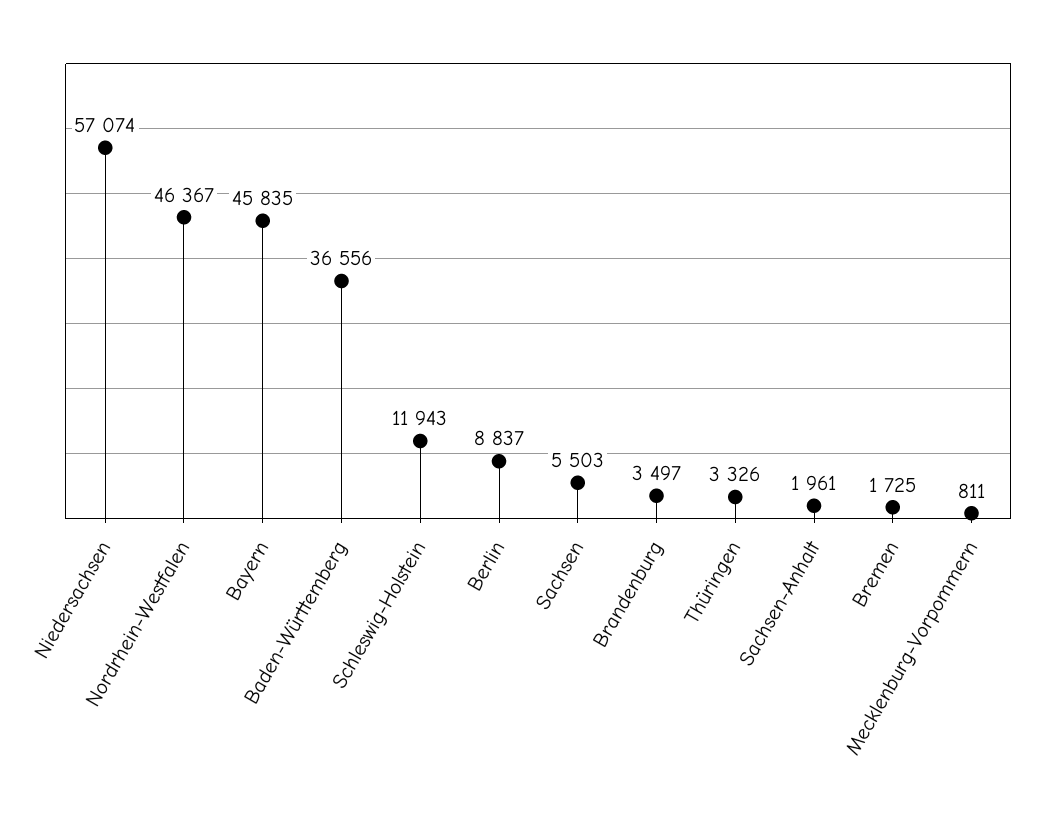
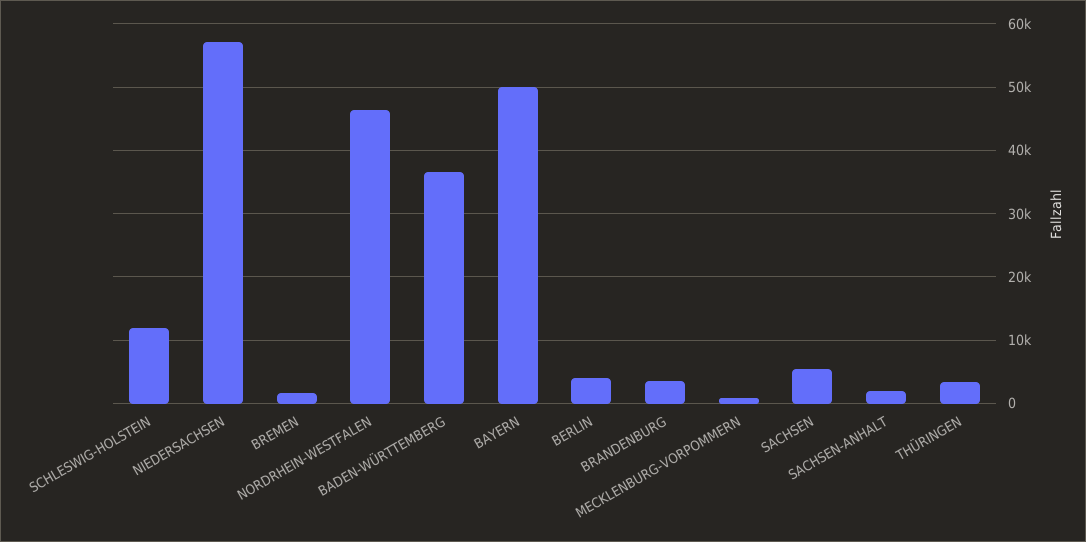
  {
    "Niedersachsen": 57074,
    "Nordrhein-Westfalen": 46367,
-   "Bayern": 45835,
+   "Bayern": 50000,
    "Baden-Württemberg": 36556,
    "Schleswig-Holstein": 11943,
-   "Berlin": 8837,
+   "Berlin": 4000,
    "Sachsen": 5503,
    "Brandenburg": 3497,
    "Thüringen": 3326,
    "Sachsen-Anhalt": 1961,
    "Bremen": 1725,
    "Mecklenburg-Vorpommern": 811
  }

